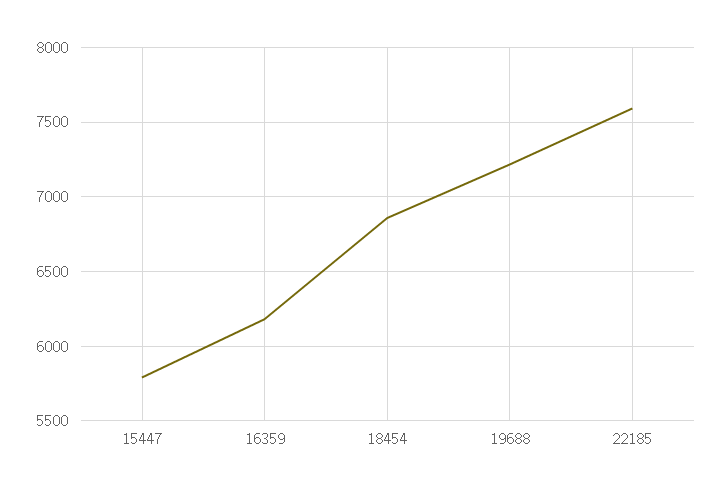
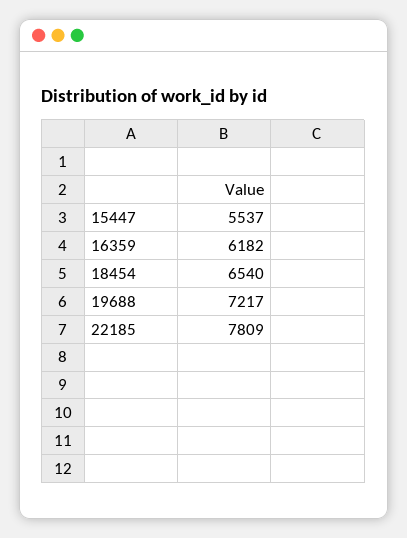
  {
-   "15447": 5800,
+   "15447": 5537,
    "16359": 6182,
-   "18454": 6850,
+   "18454": 6540,
    "19688": 7217,
-   "22185": 7600
+   "22185": 7809
  }

